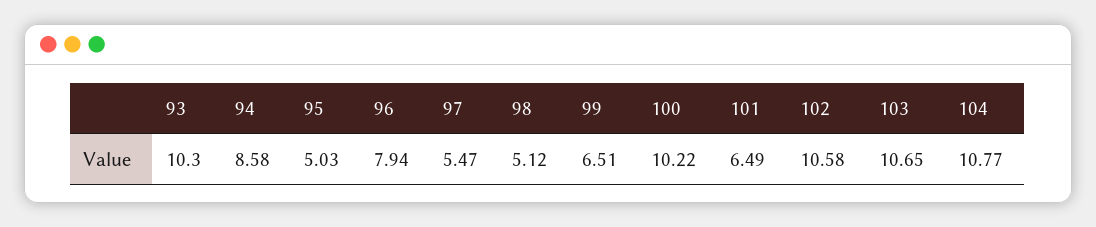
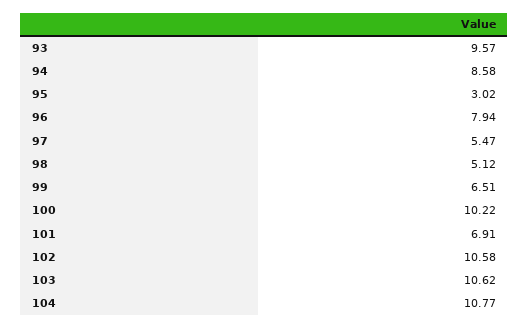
  {
-   "93": 10.3,
+   "93": 9.57,
    "94": 8.58,
-   "95": 5.03,
+   "95": 3.02,
    "96": 7.94,
    "97": 5.47,
    "98": 5.12,
    "99": 6.51,
    "100": 10.22,
-   "101": 6.49,
+   "101": 6.91,
    "102": 10.58,
-   "103": 10.65,
+   "103": 10.62,
    "104": 10.77
  }

